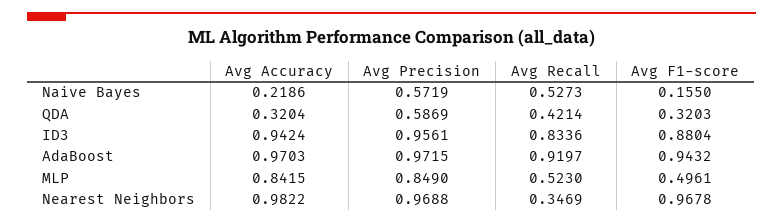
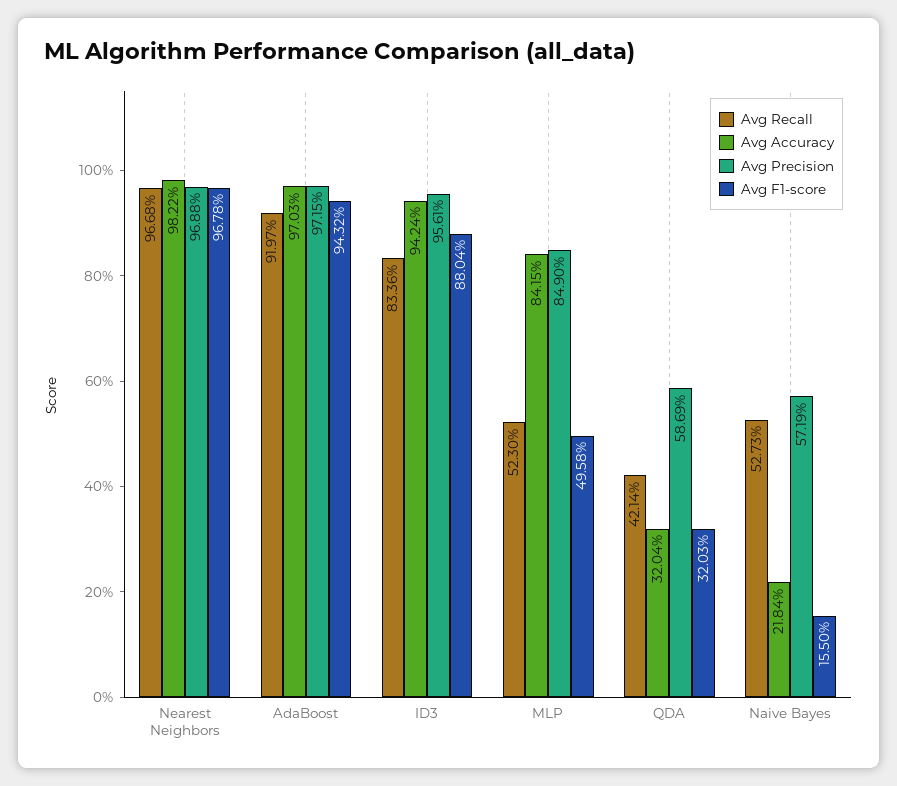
  {
    "Avg Accuracy": {
-     "Naive Bayes": 0.2186,
+     "Naive Bayes": 0.2184,
      "QDA": 0.3204,
      "ID3": 0.9424,
      "AdaBoost": 0.9703,
      "MLP": 0.8415,
      "Nearest Neighbors": 0.9822
    },
    "Avg Precision": {
      "Naive Bayes": 0.5719,
      "QDA": 0.5869,
      "ID3": 0.9561,
      "AdaBoost": 0.9715,
      "MLP": 0.849,
      "Nearest Neighbors": 0.9688
    },
    "Avg Recall": {
      "Naive Bayes": 0.5273,
      "QDA": 0.4214,
      "ID3": 0.8336,
      "AdaBoost": 0.9197,
      "MLP": 0.523,
-     "Nearest Neighbors": 0.3469
+     "Nearest Neighbors": 0.9668
    },
    "Avg F1-score": {
      "Naive Bayes": 0.155,
      "QDA": 0.3203,
      "ID3": 0.8804,
      "AdaBoost": 0.9432,
-     "MLP": 0.4961,
+     "MLP": 0.4958,
      "Nearest Neighbors": 0.9678
    }
  }

